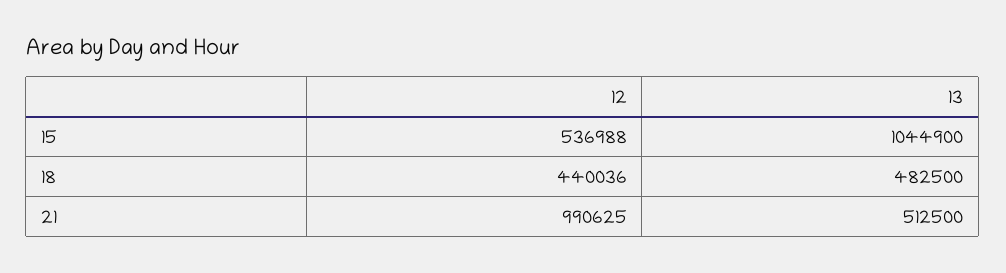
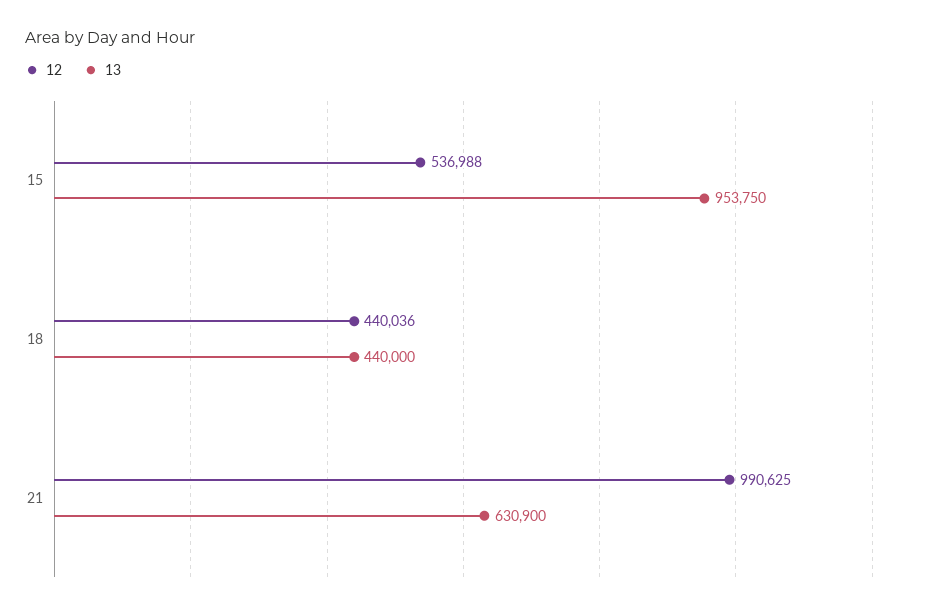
  {
    "12": {
      "15": 536988,
      "18": 440036,
      "21": 990625
    },
    "13": {
-     "15": 1044900,
+     "15": 953750,
-     "18": 482500,
+     "18": 440000,
-     "21": 512500
+     "21": 630900
    }
  }

